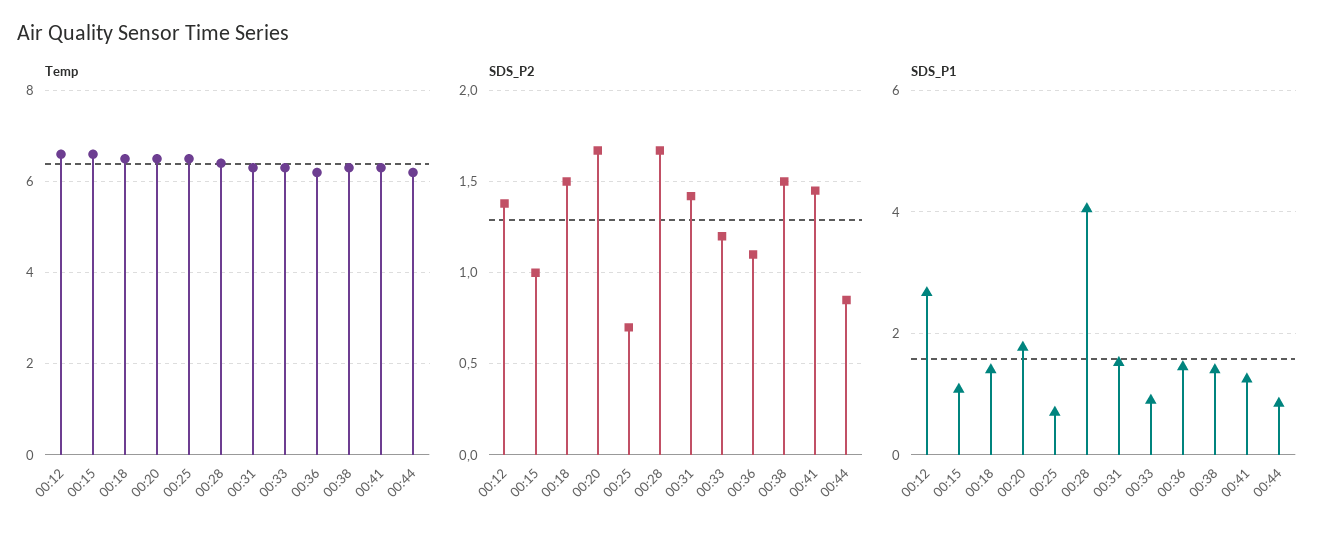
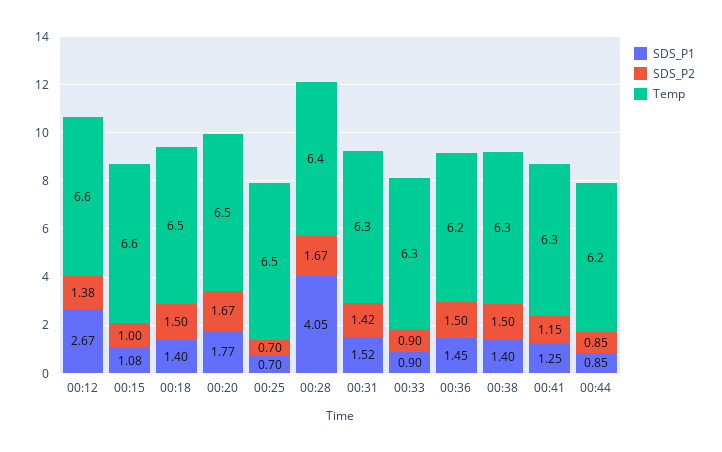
  {
    "Temp": {
      "00:12": 6.6,
      "00:15": 6.6,
      "00:18": 6.5,
      "00:20": 6.5,
      "00:25": 6.5,
      "00:28": 6.4,
      "00:31": 6.3,
      "00:33": 6.3,
      "00:36": 6.2,
      "00:38": 6.3,
      "00:41": 6.3,
      "00:44": 6.2
    },
    "SDS_P2": {
      "00:12": 1.38,
      "00:15": 1,
      "00:18": 1.5,
      "00:20": 1.67,
      "00:25": 0.7,
      "00:28": 1.67,
      "00:31": 1.42,
-     "00:33": 1.2,
+     "00:33": 0.9,
-     "00:36": 1.1,
+     "00:36": 1.5,
      "00:38": 1.5,
-     "00:41": 1.45,
+     "00:41": 1.15,
      "00:44": 0.85
    },
    "SDS_P1": {
      "00:12": 2.67,
      "00:15": 1.08,
      "00:18": 1.4,
      "00:20": 1.77,
      "00:25": 0.7,
      "00:28": 4.05,
      "00:31": 1.52,
      "00:33": 0.9,
      "00:36": 1.45,
      "00:38": 1.4,
      "00:41": 1.25,
      "00:44": 0.85
    }
  }

